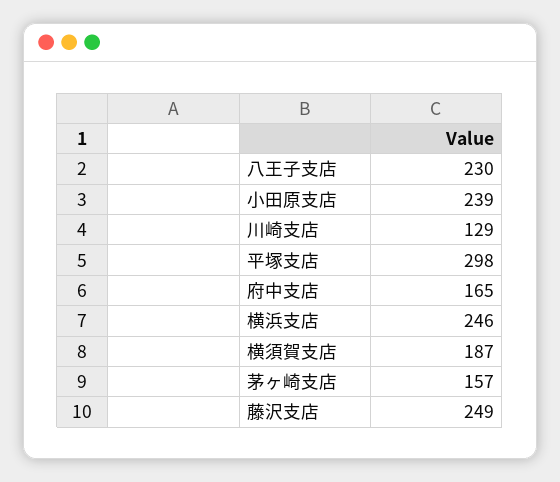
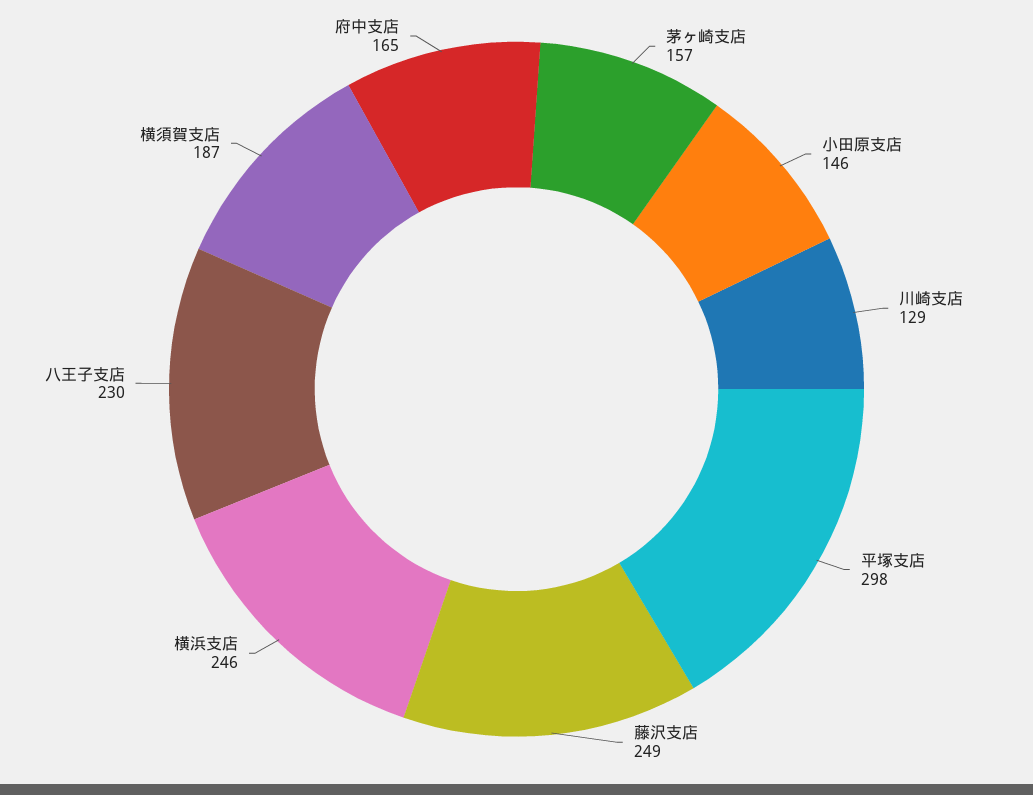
  {
    "八王子支店": 230,
-   "小田原支店": 239,
+   "小田原支店": 146,
    "川崎支店": 129,
    "平塚支店": 298,
    "府中支店": 165,
    "横浜支店": 246,
    "横須賀支店": 187,
    "茅ヶ崎支店": 157,
    "藤沢支店": 249
  }

